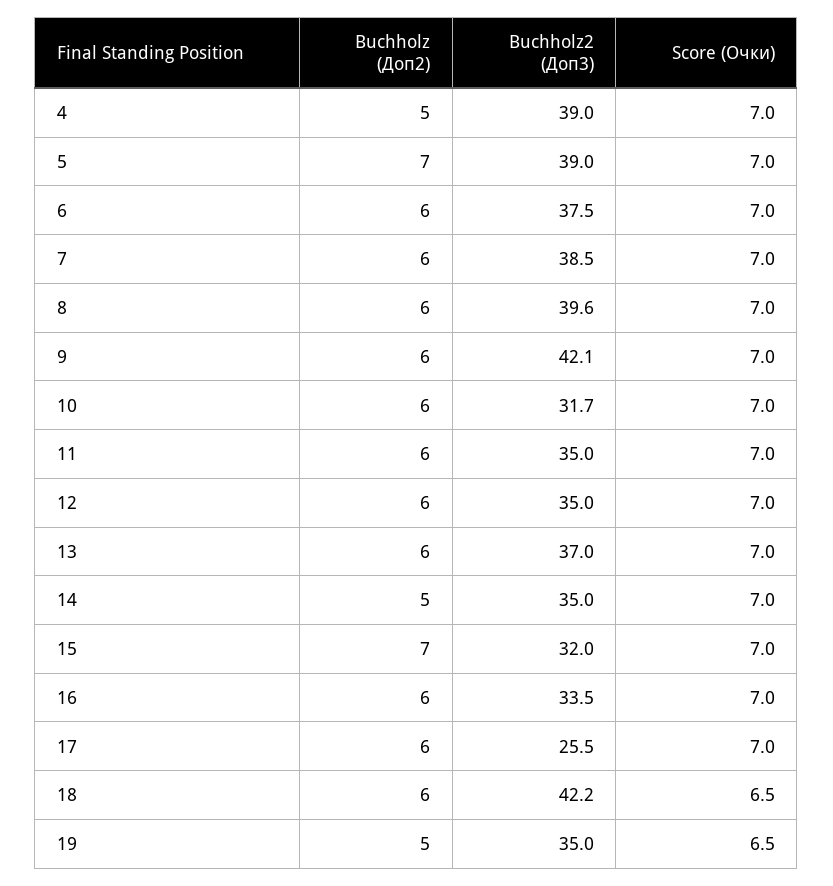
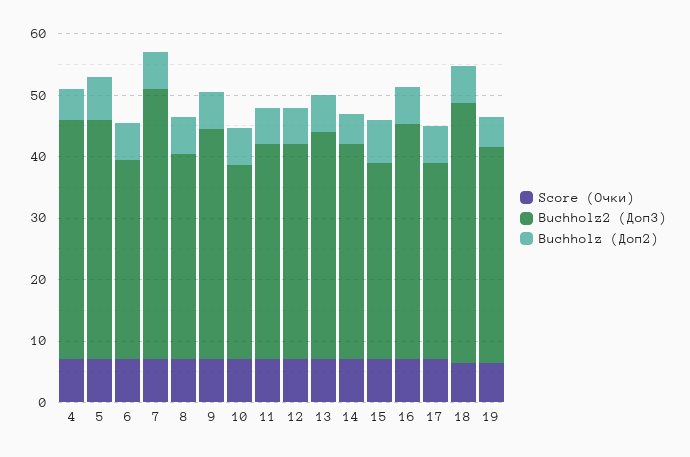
  {
    "Buchholz (Доп2)": {
      "4": 5,
      "5": 7,
      "6": 6,
      "7": 6,
      "8": 6,
      "9": 6,
      "10": 6,
      "11": 6,
      "12": 6,
      "13": 6,
      "14": 5,
      "15": 7,
      "16": 6,
      "17": 6,
      "18": 6,
      "19": 5
    },
    "Buchholz2 (Доп3)": {
      "4": 39,
      "5": 39,
-     "6": 37.5,
+     "6": 32,
-     "7": 38.5,
+     "7": 44,
-     "8": 39.6,
+     "8": 34,
-     "9": 42.1,
+     "9": 38,
      "10": 31.7,
      "11": 35,
      "12": 35,
      "13": 37,
      "14": 35,
      "15": 32,
-     "16": 33.5,
+     "16": 38,
-     "17": 25.5,
+     "17": 32,
      "18": 42.2,
      "19": 35
    },
    "Score (Очки)": {
      "4": 7,
      "5": 7,
      "6": 7,
      "7": 7,
      "8": 7,
      "9": 7,
      "10": 7,
      "11": 7,
      "12": 7,
      "13": 7,
      "14": 7,
      "15": 7,
      "16": 7,
      "17": 7,
      "18": 6.5,
      "19": 6.5
    }
  }

